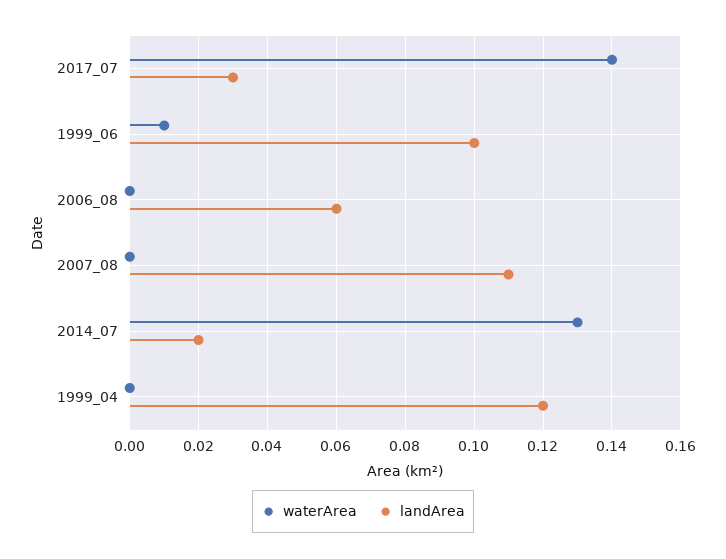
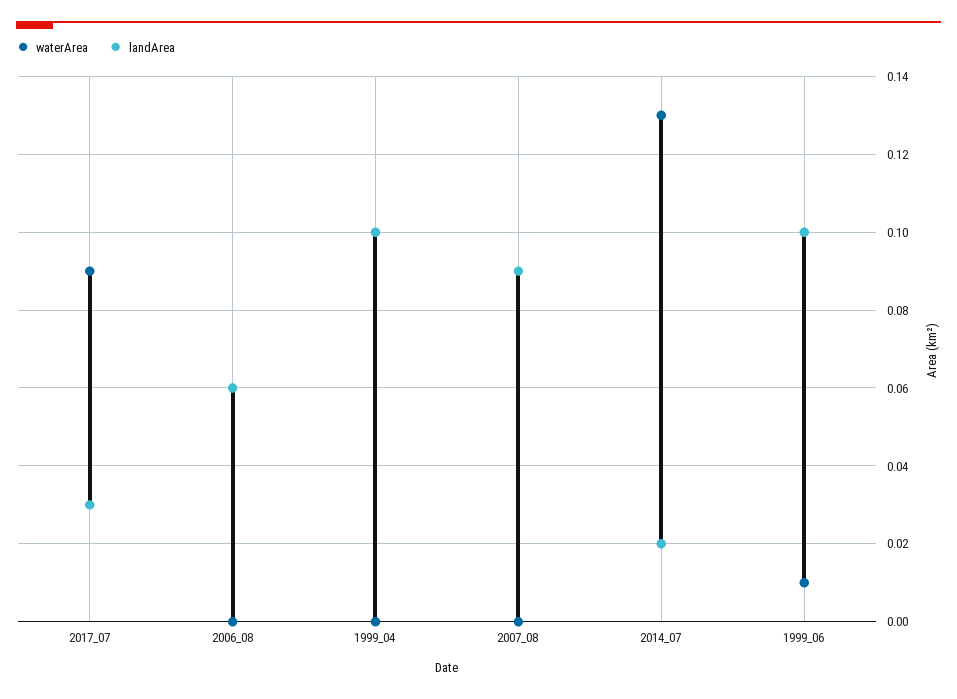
  {
    "waterArea": {
-     "2017_07": 0.14,
+     "2017_07": 0.09,
      "1999_06": 0.01,
      "2006_08": 0,
      "2007_08": 0,
      "2014_07": 0.13,
      "1999_04": 0
    },
    "landArea": {
      "2017_07": 0.03,
      "1999_06": 0.1,
      "2006_08": 0.06,
-     "2007_08": 0.11,
+     "2007_08": 0.09,
      "2014_07": 0.02,
-     "1999_04": 0.12
+     "1999_04": 0.1
    }
  }

